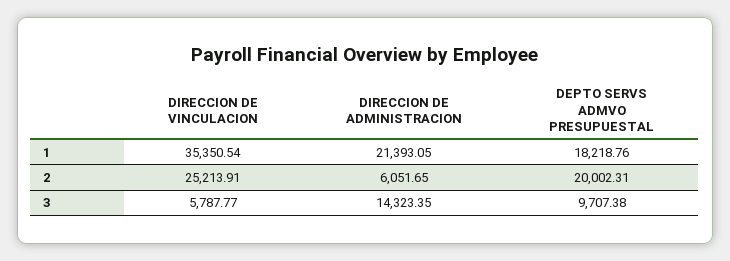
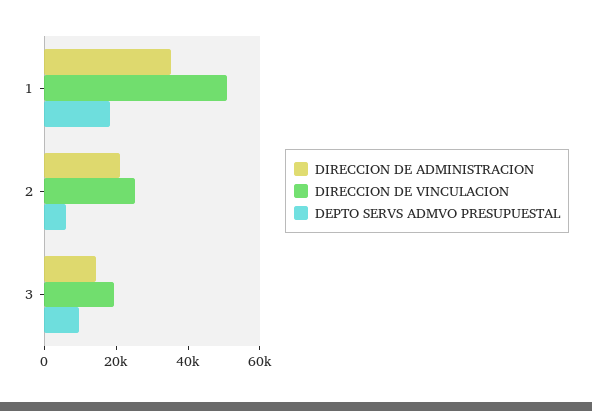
  {
    "DIRECCION DE VINCULACION": {
-     "1": 35350.54,
+     "1": 50000,
      "2": 25213.91,
-     "3": 5787.77
+     "3": 20000
    },
    "DIRECCION DE ADMINISTRACION": {
-     "1": 21393.05,
+     "1": 35000,
-     "2": 6051.65,
+     "2": 20000,
      "3": 14323.35
    },
    "DEPTO SERVS ADMVO PRESUPUESTAL": {
      "1": 18218.76,
-     "2": 20002.31,
+     "2": 5000,
      "3": 9707.38
    }
  }

